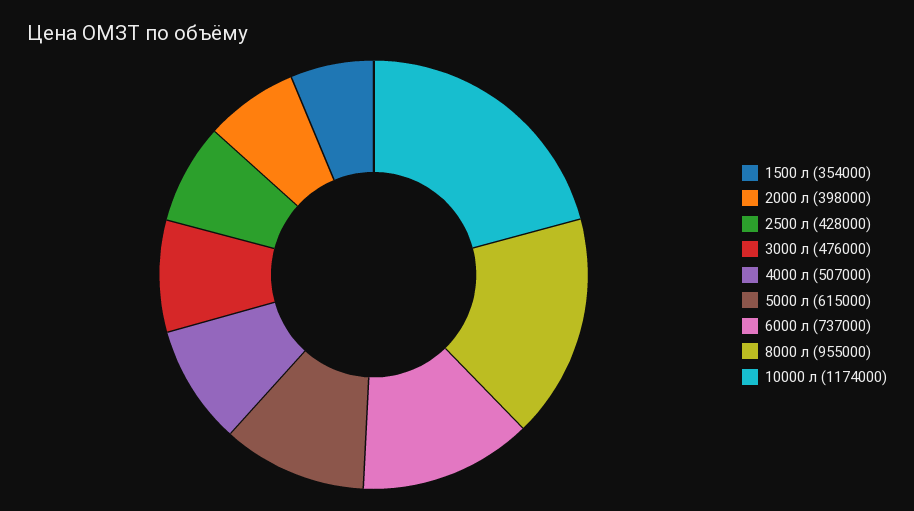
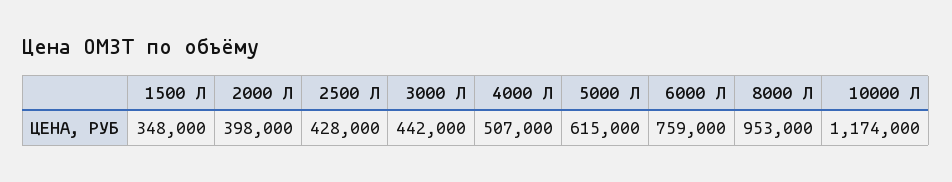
  {
-   "1500 л": 354000,
+   "1500 л": 348000,
    "2000 л": 398000,
    "2500 л": 428000,
-   "3000 л": 476000,
+   "3000 л": 442000,
    "4000 л": 507000,
    "5000 л": 615000,
-   "6000 л": 737000,
+   "6000 л": 759000,
-   "8000 л": 955000,
+   "8000 л": 953000,
    "10000 л": 1174000
  }

